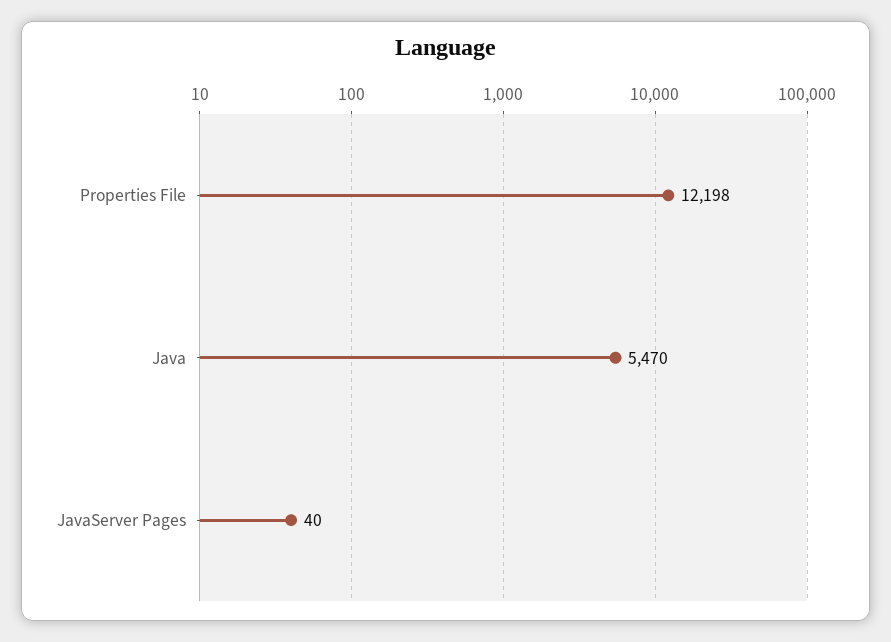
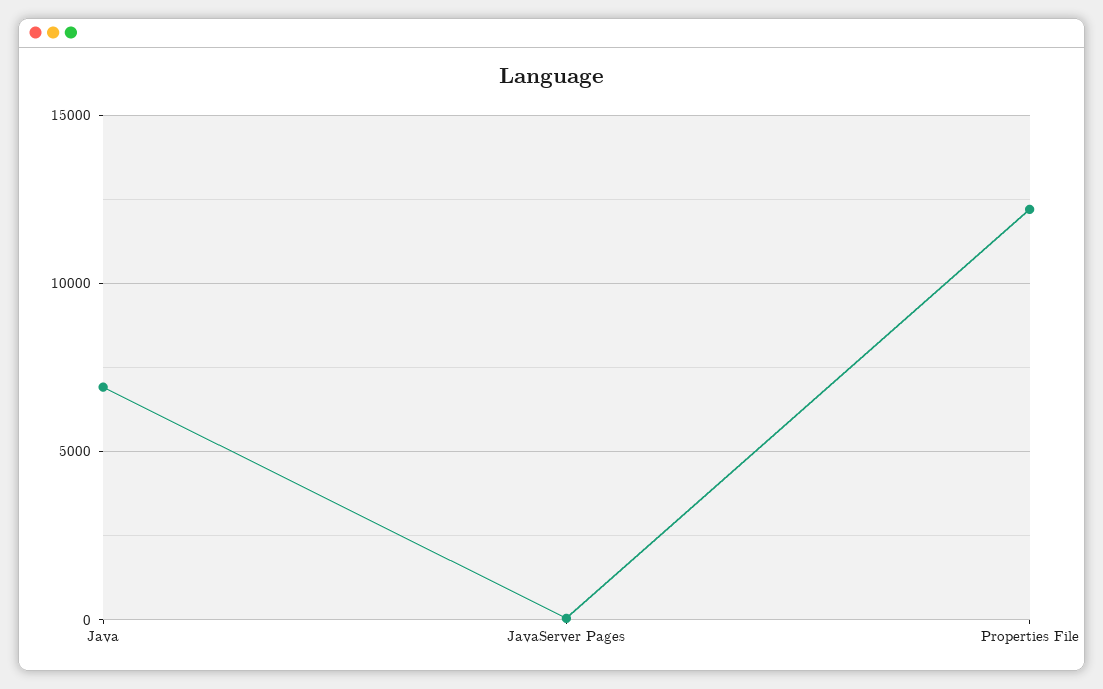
  {
    "Properties File": 12198,
-   "Java": 5470,
+   "Java": 7000,
    "JavaServer Pages": 40
  }

